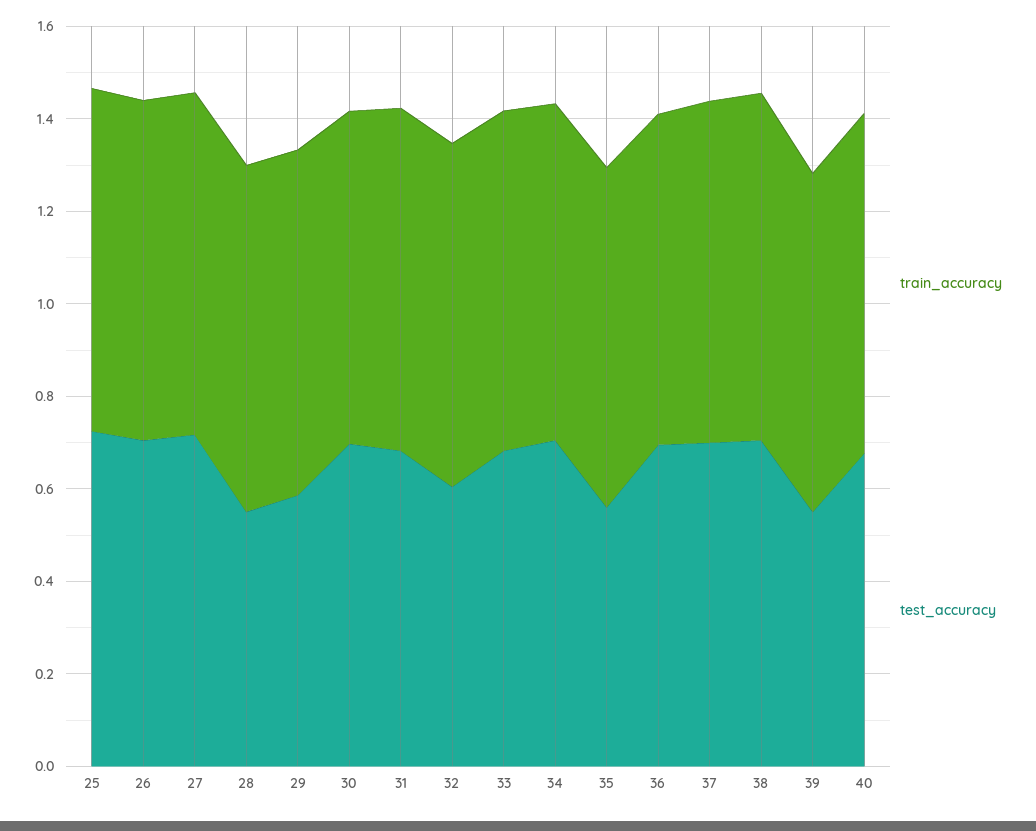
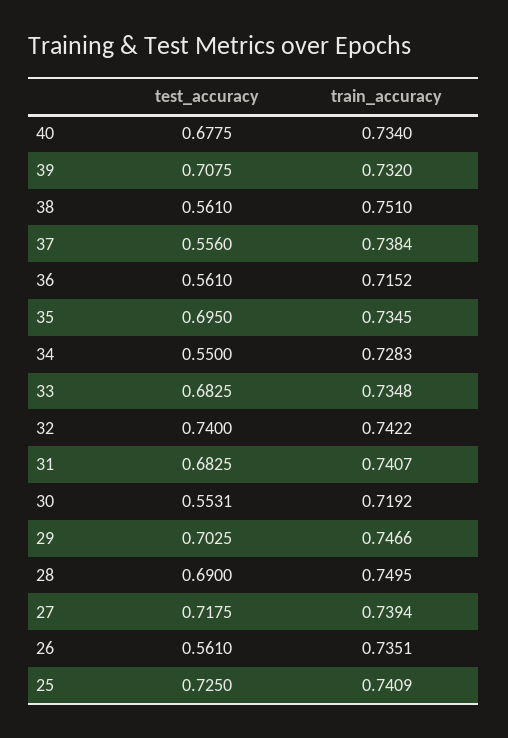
  {
    "train_accuracy": {
      "25": 0.7409,
      "26": 0.7351,
      "27": 0.7394,
      "28": 0.7495,
      "29": 0.7466,
      "30": 0.7192,
      "31": 0.7407,
      "32": 0.7422,
      "33": 0.7348,
      "34": 0.7283,
      "35": 0.7345,
      "36": 0.7152,
      "37": 0.7384,
      "38": 0.751,
      "39": 0.732,
      "40": 0.734
    },
    "test_accuracy": {
      "25": 0.725,
-     "26": 0.7,
+     "26": 0.561,
      "27": 0.7175,
-     "28": 0.55,
+     "28": 0.69,
-     "29": 0.6,
+     "29": 0.7025,
-     "30": 0.7,
+     "30": 0.5531,
      "31": 0.6825,
-     "32": 0.6,
+     "32": 0.74,
      "33": 0.6825,
-     "34": 0.7,
+     "34": 0.55,
-     "35": 0.55,
+     "35": 0.695,
-     "36": 0.7,
+     "36": 0.561,
-     "37": 0.7,
+     "37": 0.556,
-     "38": 0.7,
+     "38": 0.561,
-     "39": 0.55,
+     "39": 0.7075,
      "40": 0.6775
    }
  }

